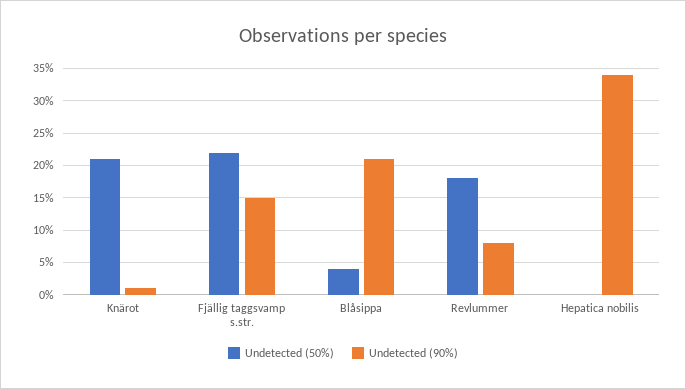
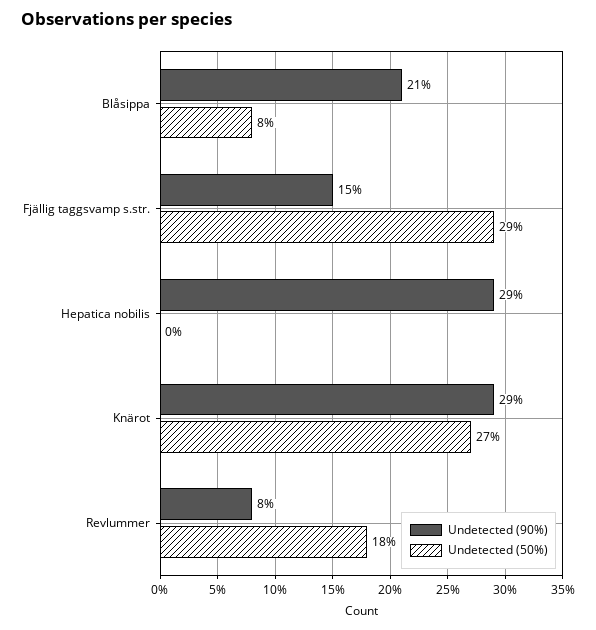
  {
    "Undetected (50%)": {
-     "Knärot": 21,
+     "Knärot": 27,
-     "Fjällig taggsvamp s.str.": 22,
+     "Fjällig taggsvamp s.str.": 29,
-     "Blåsippa": 4,
+     "Blåsippa": 8,
      "Revlummer": 18,
      "Hepatica nobilis": 0
    },
    "Undetected (90%)": {
-     "Knärot": 1,
+     "Knärot": 29,
      "Fjällig taggsvamp s.str.": 15,
      "Blåsippa": 21,
      "Revlummer": 8,
-     "Hepatica nobilis": 34
+     "Hepatica nobilis": 29
    }
  }

